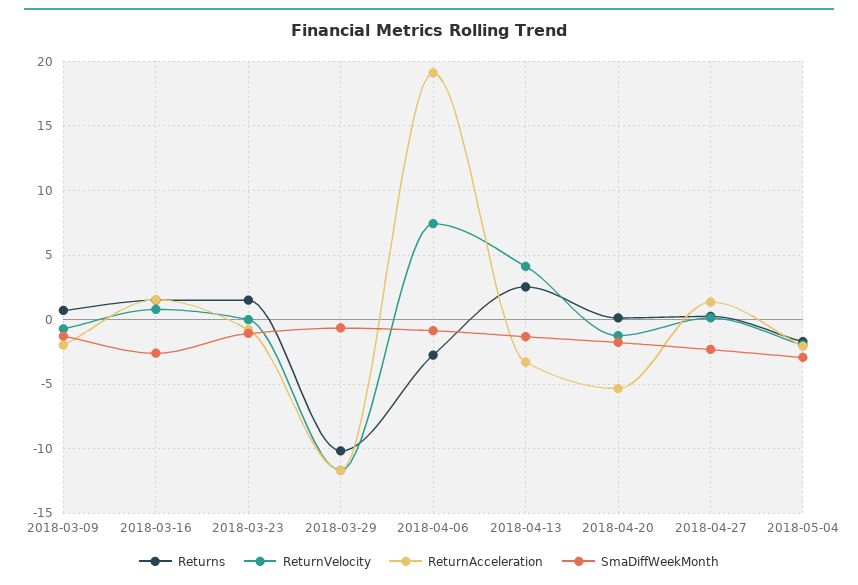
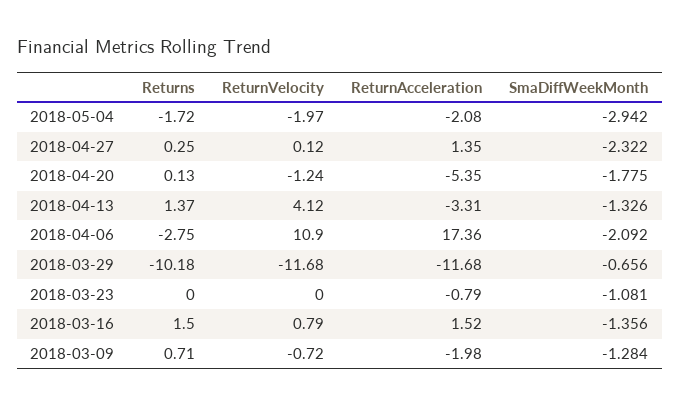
  {
    "Returns": {
      "2018-03-09": 0.71,
      "2018-03-16": 1.5,
-     "2018-03-23": 1.5,
+     "2018-03-23": 0,
      "2018-03-29": -10.18,
      "2018-04-06": -2.75,
-     "2018-04-13": 2.5,
+     "2018-04-13": 1.37,
      "2018-04-20": 0.13,
      "2018-04-27": 0.25,
      "2018-05-04": -1.72
    },
    "ReturnVelocity": {
      "2018-03-09": -0.72,
      "2018-03-16": 0.79,
      "2018-03-23": 0,
      "2018-03-29": -11.68,
-     "2018-04-06": 7.5,
+     "2018-04-06": 10.9,
      "2018-04-13": 4.12,
      "2018-04-20": -1.24,
      "2018-04-27": 0.12,
      "2018-05-04": -1.97
    },
    "ReturnAcceleration": {
      "2018-03-09": -1.98,
      "2018-03-16": 1.52,
      "2018-03-23": -0.79,
      "2018-03-29": -11.68,
-     "2018-04-06": 19,
+     "2018-04-06": 17.36,
      "2018-04-13": -3.31,
      "2018-04-20": -5.35,
      "2018-04-27": 1.35,
      "2018-05-04": -2.08
    },
    "SmaDiffWeekMonth": {
      "2018-03-09": -1.284,
-     "2018-03-16": -2.5,
+     "2018-03-16": -1.356,
      "2018-03-23": -1.081,
      "2018-03-29": -0.656,
-     "2018-04-06": -1,
+     "2018-04-06": -2.092,
      "2018-04-13": -1.326,
      "2018-04-20": -1.775,
      "2018-04-27": -2.322,
      "2018-05-04": -2.942
    }
  }

